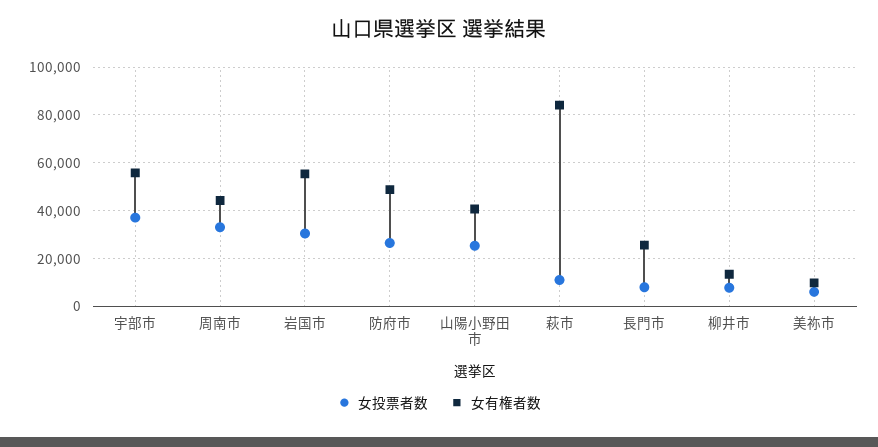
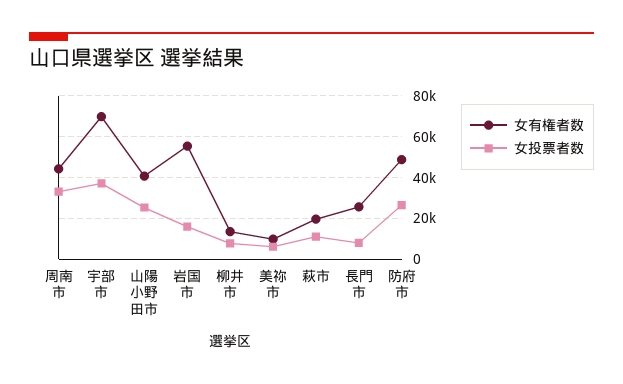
  {
    "女投票者数": {
      "宇部市": 35000,
      "周南市": 35000,
-     "岩国市": 30000,
+     "岩国市": 15000,
      "防府市": 25000,
      "山陽小野田市": 25000,
      "萩市": 10000,
      "長門市": 10000,
      "柳井市": 10000,
      "美祢市": 5000
    },
    "女有権者数": {
-     "宇部市": 55000,
+     "宇部市": 70000,
      "周南市": 45000,
      "岩国市": 55000,
      "防府市": 50000,
      "山陽小野田市": 40000,
-     "萩市": 85000,
+     "萩市": 20000,
      "長門市": 25000,
      "柳井市": 15000,
      "美祢市": 10000
    }
  }

